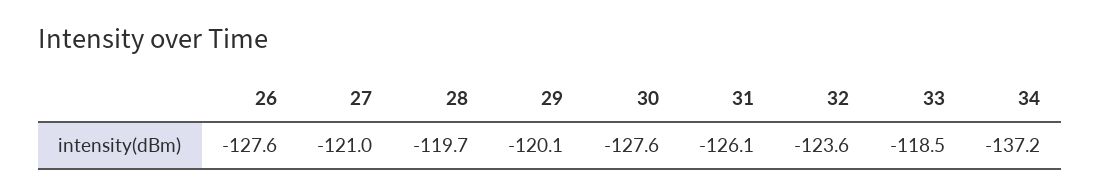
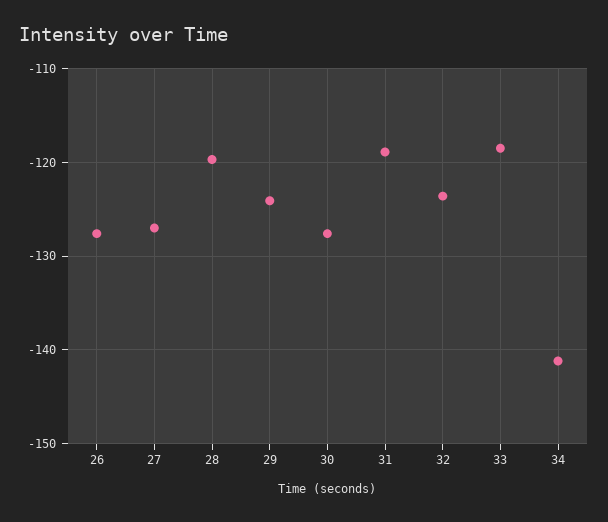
  {
    "26": -127.6,
-   "27": -121,
+   "27": -127,
    "28": -119.7,
-   "29": -120.1,
+   "29": -124,
    "30": -127.6,
-   "31": -126.1,
+   "31": -119,
    "32": -123.6,
    "33": -118.5,
-   "34": -137.2
+   "34": -141
  }

